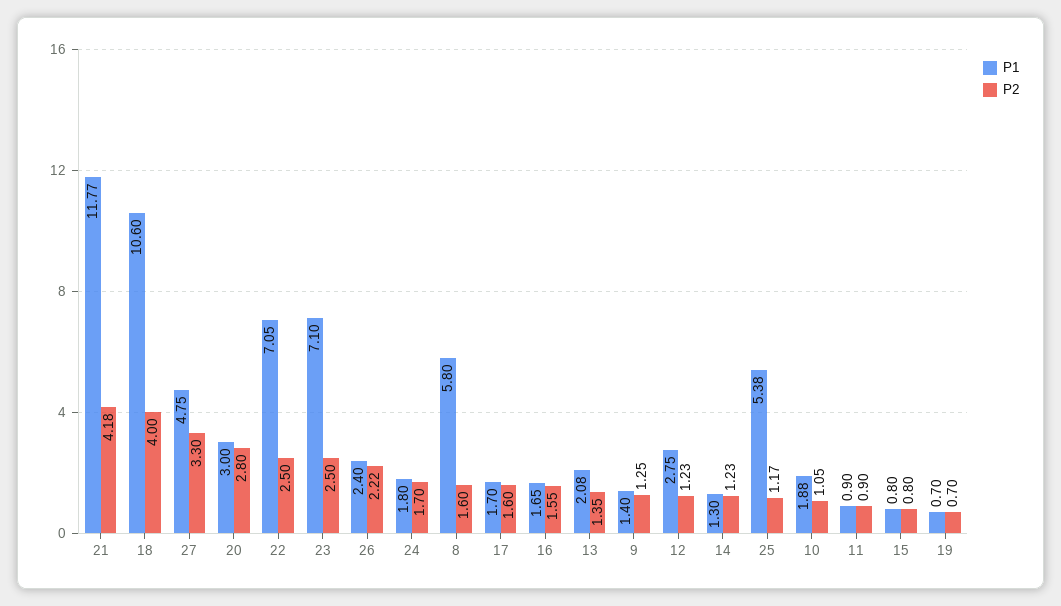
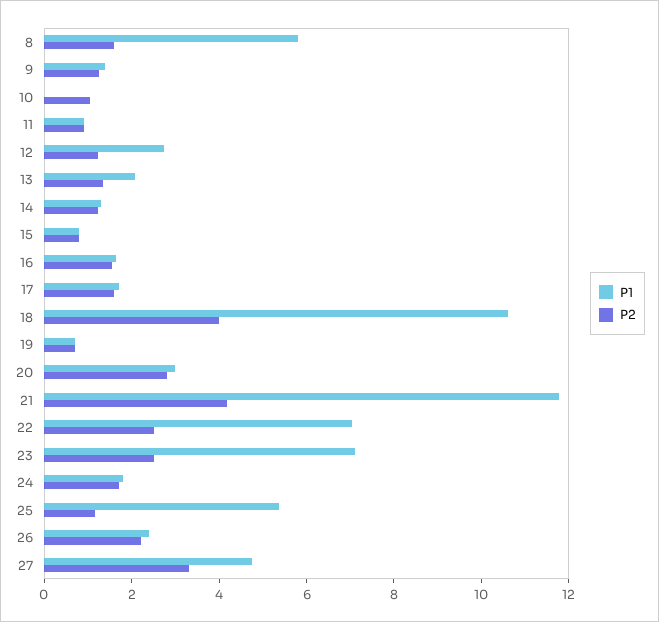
  {
    "P1": {
      "21": 11.77,
      "18": 10.6,
      "27": 4.75,
      "20": 3,
      "22": 7.05,
      "23": 7.1,
      "26": 2.4,
      "24": 1.8,
      "8": 5.8,
      "17": 1.7,
      "16": 1.65,
      "13": 2.08,
      "9": 1.4,
      "12": 2.75,
      "14": 1.3,
      "25": 5.38,
-     "10": 1.88,
+     "10": 0,
      "11": 0.9,
      "15": 0.8,
      "19": 0.7
    },
    "P2": {
      "21": 4.18,
      "18": 4,
      "27": 3.3,
      "20": 2.8,
      "22": 2.5,
      "23": 2.5,
      "26": 2.22,
      "24": 1.7,
      "8": 1.6,
      "17": 1.6,
      "16": 1.55,
      "13": 1.35,
      "9": 1.25,
      "12": 1.23,
      "14": 1.23,
      "25": 1.17,
      "10": 1.05,
      "11": 0.9,
      "15": 0.8,
      "19": 0.7
    }
  }

